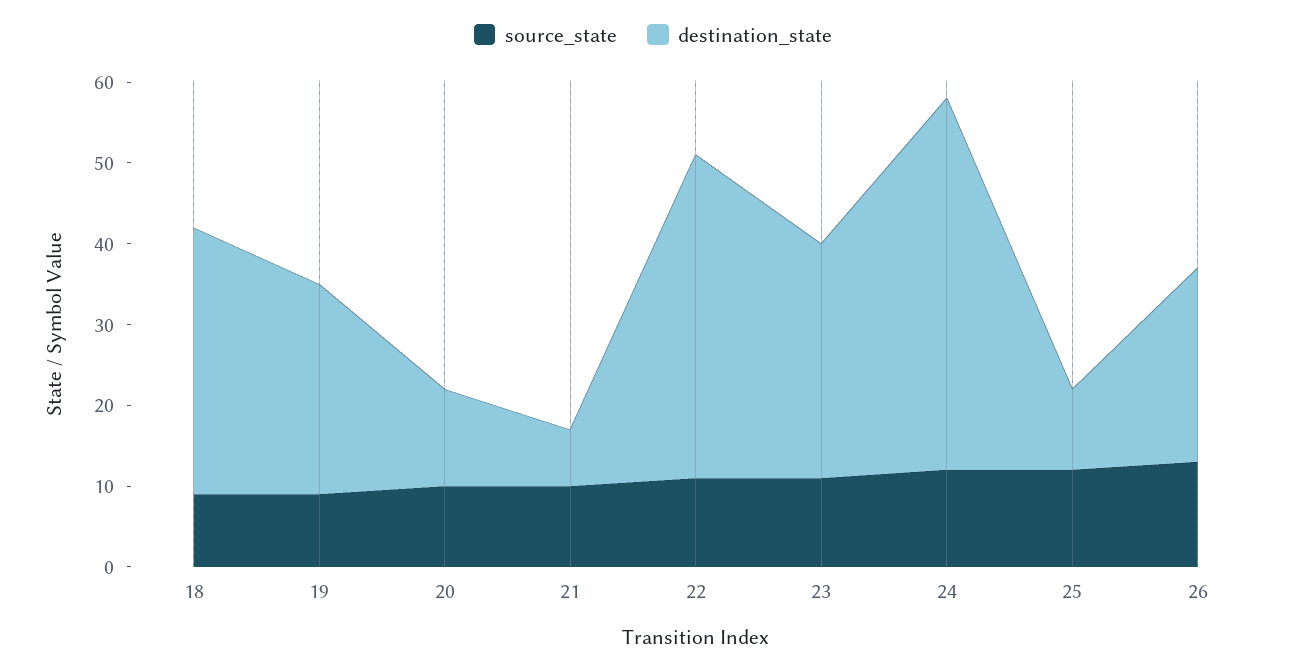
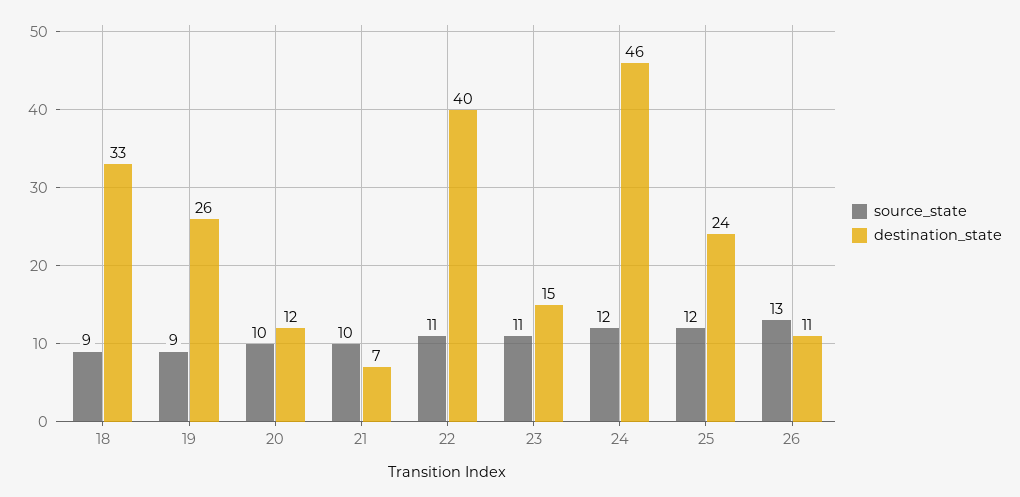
  {
    "source_state": {
      "18": 9,
      "19": 9,
      "20": 10,
      "21": 10,
      "22": 11,
      "23": 11,
      "24": 12,
      "25": 12,
      "26": 13
    },
    "destination_state": {
      "18": 33,
      "19": 26,
      "20": 12,
      "21": 7,
      "22": 40,
-     "23": 29,
+     "23": 15,
      "24": 46,
-     "25": 10,
+     "25": 24,
-     "26": 24
+     "26": 11
    }
  }

